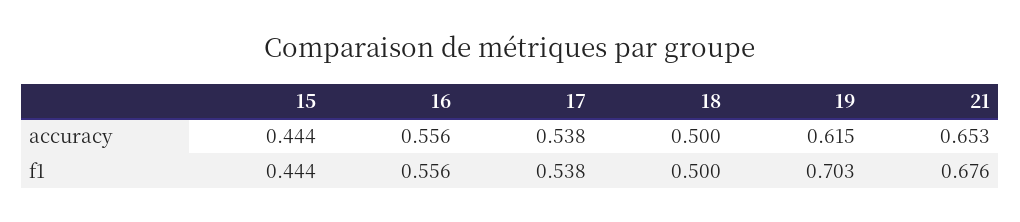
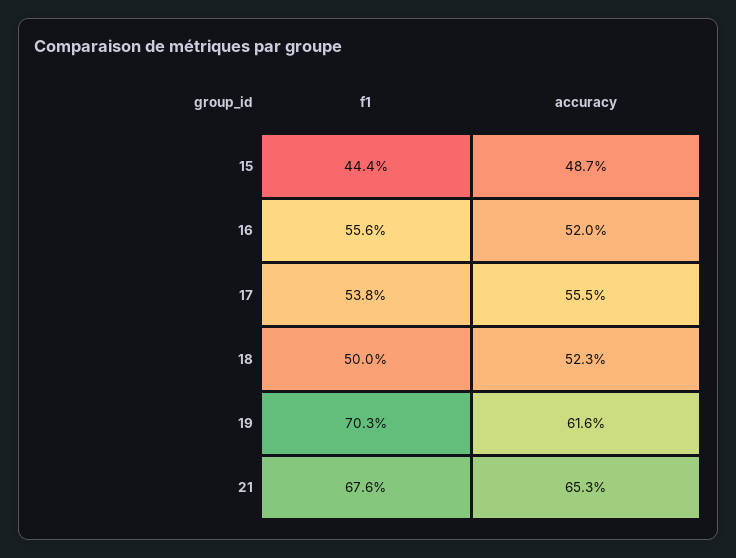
  {
    "15": {
-     "accuracy": 0.444,
+     "accuracy": 0.487,
      "f1": 0.444
    },
    "16": {
-     "accuracy": 0.556,
+     "accuracy": 0.52,
      "f1": 0.556
    },
    "17": {
-     "accuracy": 0.538,
+     "accuracy": 0.555,
      "f1": 0.538
    },
    "18": {
-     "accuracy": 0.5,
+     "accuracy": 0.523,
      "f1": 0.5
    },
    "19": {
-     "accuracy": 0.615,
+     "accuracy": 0.616,
      "f1": 0.703
    },
    "21": {
      "accuracy": 0.653,
      "f1": 0.676
    }
  }

